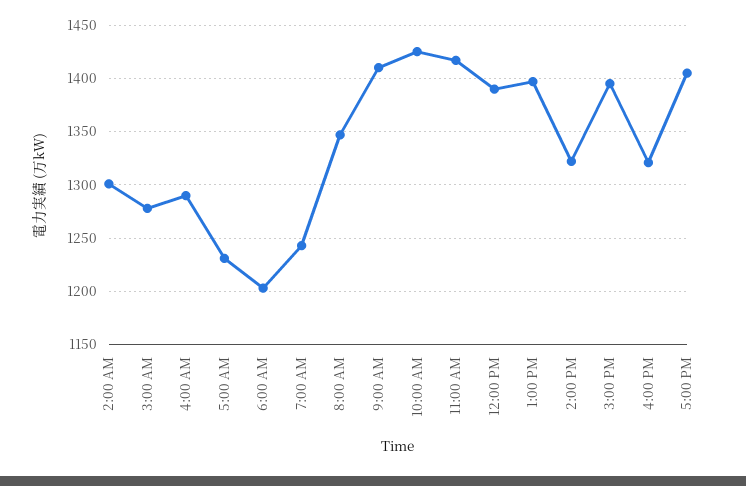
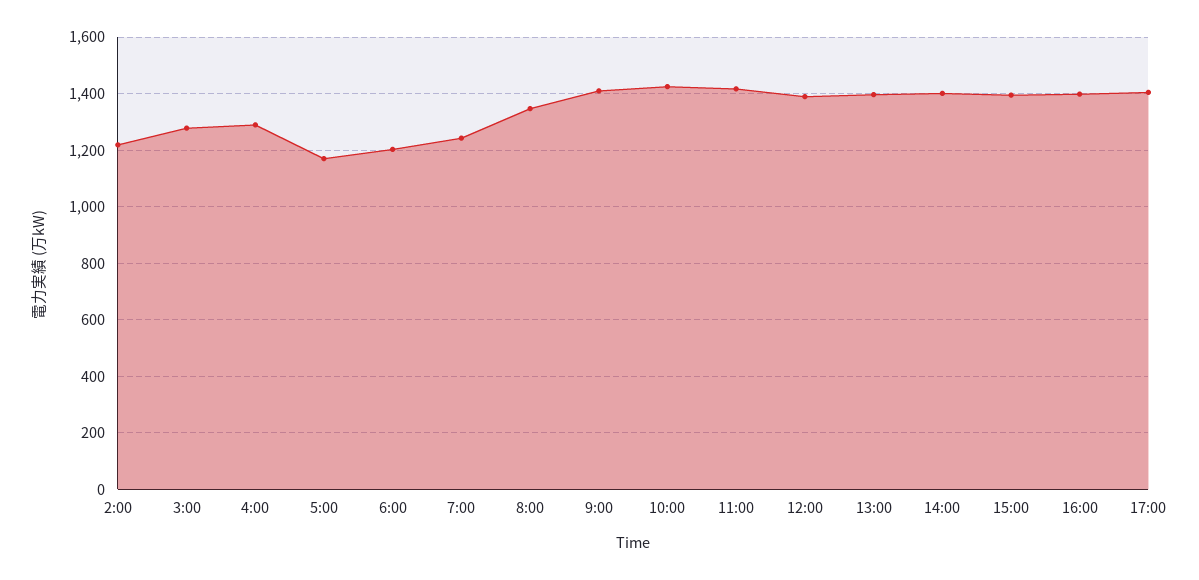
  {
-   "2:00 AM": 1300,
+   "2:00 AM": 1225,
    "3:00 AM": 1280,
    "4:00 AM": 1290,
-   "5:00 AM": 1230,
+   "5:00 AM": 1175,
    "6:00 AM": 1200,
    "7:00 AM": 1240,
    "8:00 AM": 1350,
    "9:00 AM": 1410,
    "10:00 AM": 1430,
    "11:00 AM": 1420,
    "12:00 PM": 1390,
    "1:00 PM": 1400,
-   "2:00 PM": 1320,
+   "2:00 PM": 1400,
    "3:00 PM": 1400,
-   "4:00 PM": 1320,
+   "4:00 PM": 1400,
    "5:00 PM": 1410
  }

